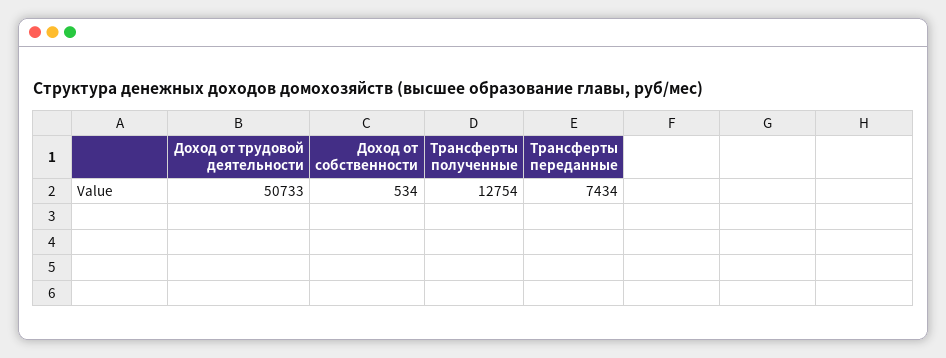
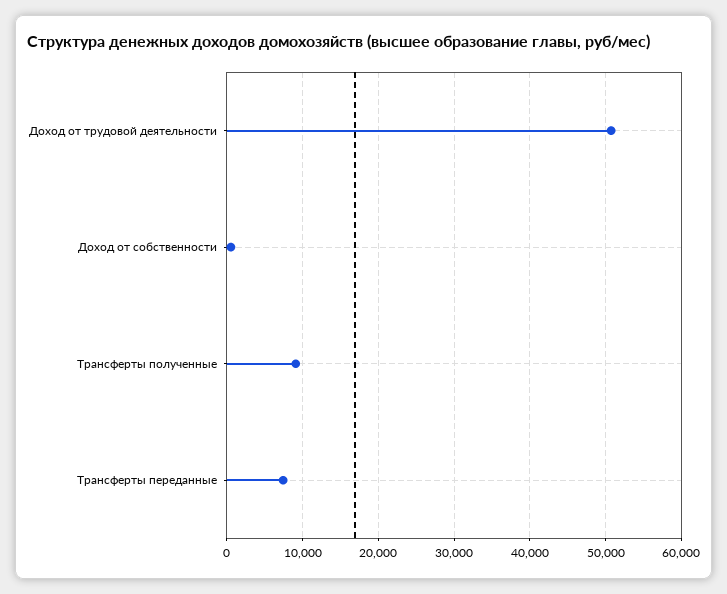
  {
    "Доход от трудовой деятельности": 50733,
    "Доход от собственности": 534,
-   "Трансферты полученные": 12754,
+   "Трансферты полученные": 9000,
    "Трансферты переданные": 7434
  }

